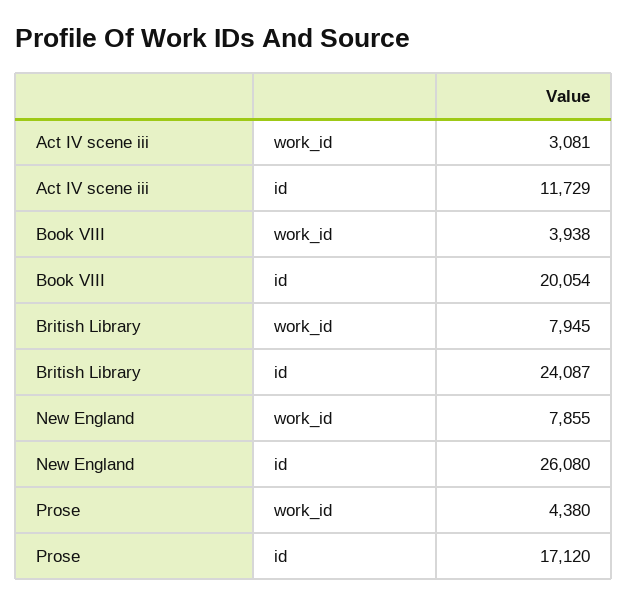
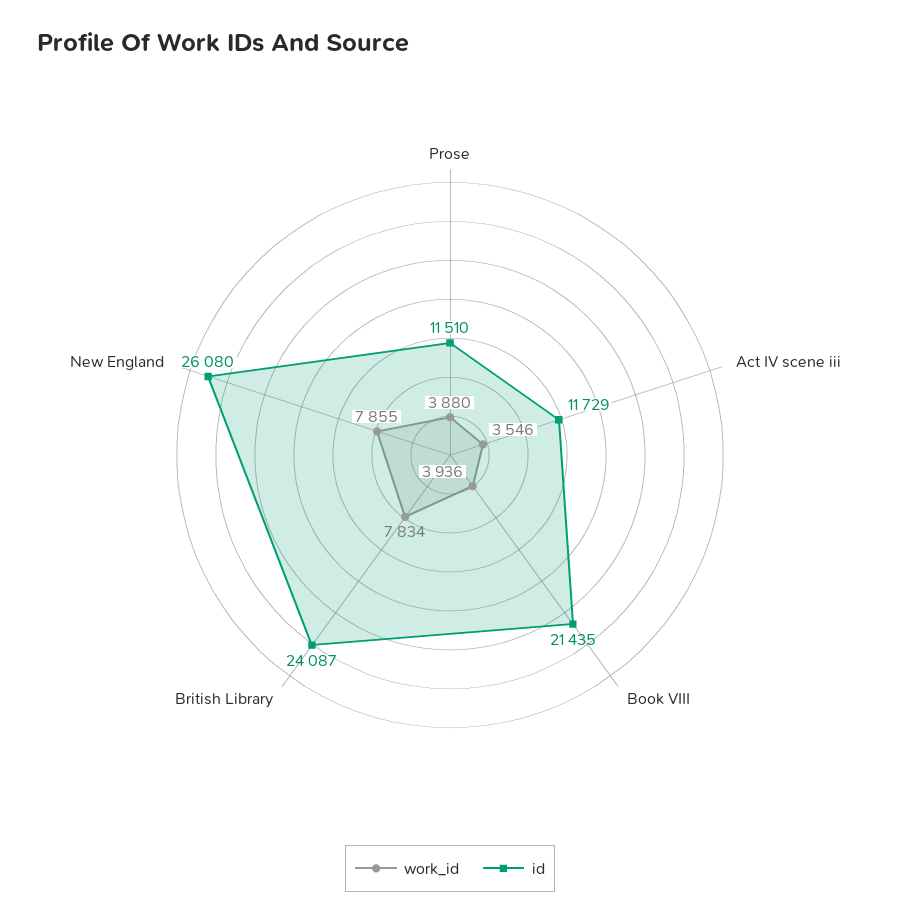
  {
    "work_id": {
-     "Act IV scene iii": 3081,
+     "Act IV scene iii": 3546,
-     "Book VIII": 3938,
+     "Book VIII": 3936,
-     "British Library": 7945,
+     "British Library": 7834,
      "New England": 7855,
-     "Prose": 4380
+     "Prose": 3880
    },
    "id": {
      "Act IV scene iii": 11729,
-     "Book VIII": 20054,
+     "Book VIII": 21435,
      "British Library": 24087,
      "New England": 26080,
-     "Prose": 17120
+     "Prose": 11510
    }
  }

